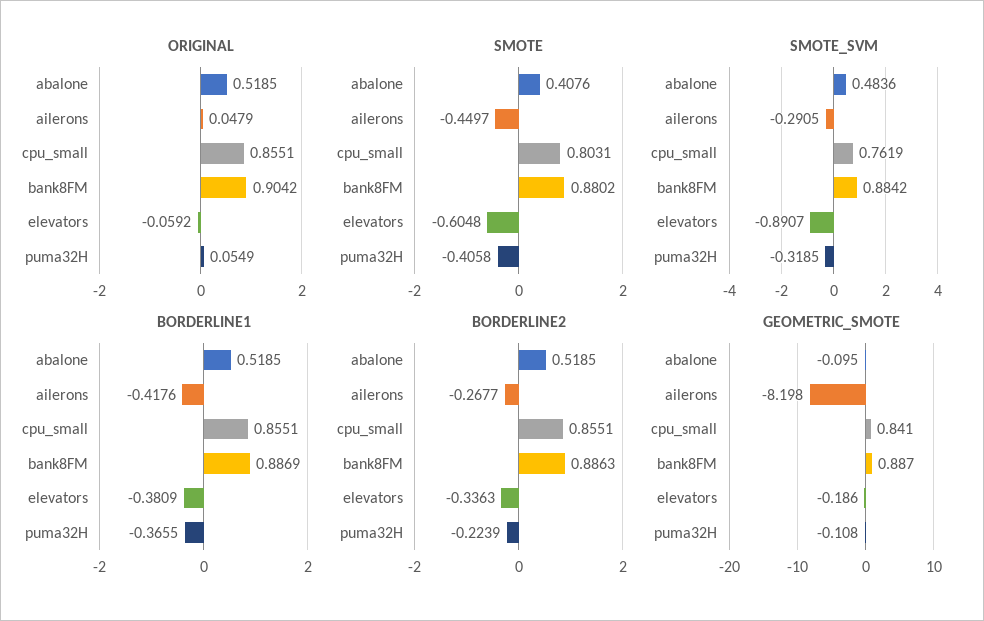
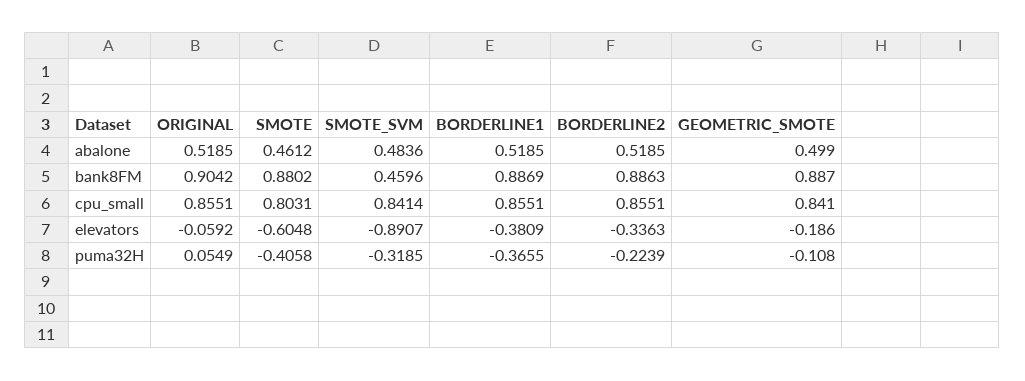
  {
    "ORIGINAL": {
      "abalone": 0.5185,
-     "ailerons": 0.0479,
      "cpu_small": 0.8551,
      "bank8FM": 0.9042,
      "elevators": -0.0592,
      "puma32H": 0.0549
    },
    "SMOTE": {
-     "abalone": 0.4076,
+     "abalone": 0.4612,
-     "ailerons": -0.4497,
      "cpu_small": 0.8031,
      "bank8FM": 0.8802,
      "elevators": -0.6048,
      "puma32H": -0.4058
    },
    "SMOTE_SVM": {
      "abalone": 0.4836,
-     "ailerons": -0.2905,
-     "cpu_small": 0.7619,
+     "cpu_small": 0.8414,
-     "bank8FM": 0.8842,
+     "bank8FM": 0.4596,
      "elevators": -0.8907,
      "puma32H": -0.3185
    },
    "BORDERLINE1": {
      "abalone": 0.5185,
-     "ailerons": -0.4176,
      "cpu_small": 0.8551,
      "bank8FM": 0.8869,
      "elevators": -0.3809,
      "puma32H": -0.3655
    },
    "BORDERLINE2": {
      "abalone": 0.5185,
-     "ailerons": -0.2677,
      "cpu_small": 0.8551,
      "bank8FM": 0.8863,
      "elevators": -0.3363,
      "puma32H": -0.2239
    },
    "GEOMETRIC_SMOTE": {
-     "abalone": -0.095,
+     "abalone": 0.499,
-     "ailerons": -8.198,
      "cpu_small": 0.841,
      "bank8FM": 0.887,
      "elevators": -0.186,
      "puma32H": -0.108
    }
  }

